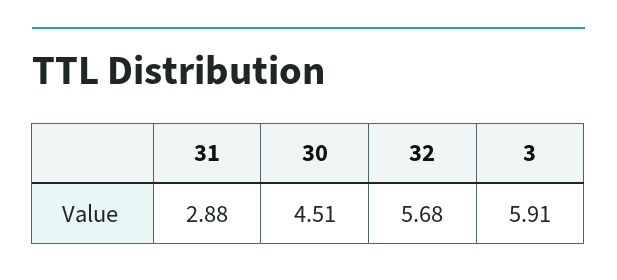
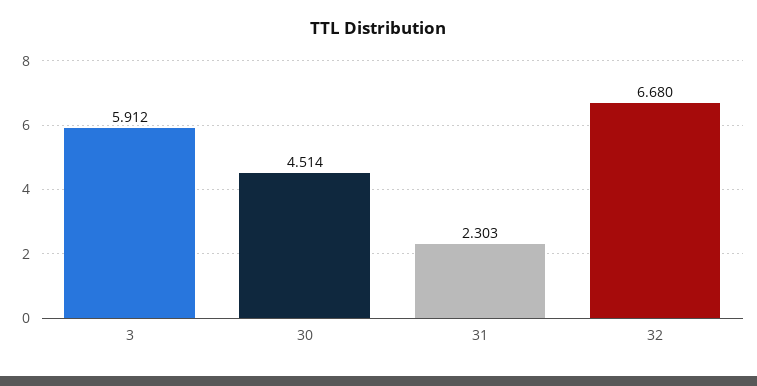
  {
-   "31": 2.88,
+   "31": 2.303,
    "30": 4.514,
-   "32": 5.68,
+   "32": 6.68,
    "3": 5.912
  }

